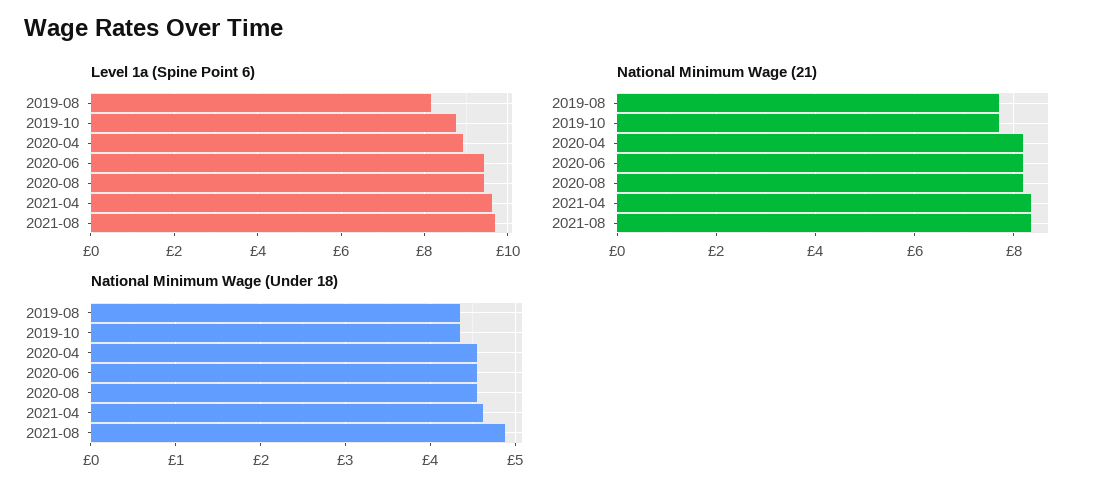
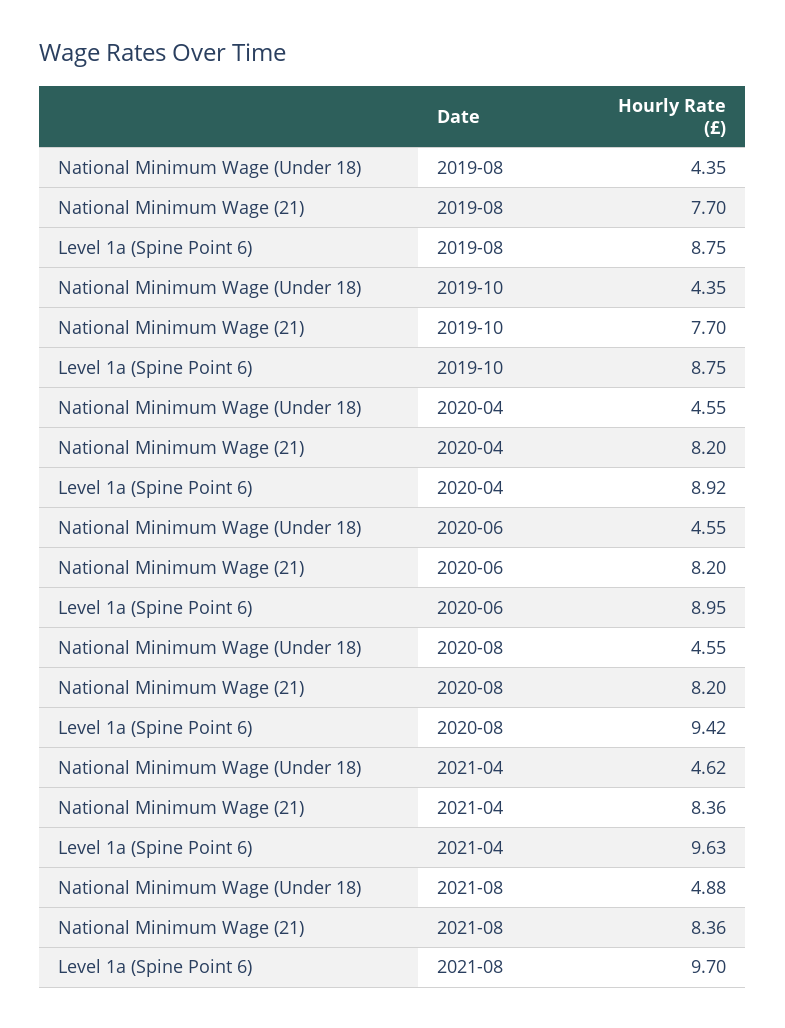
  {
    "Level 1a (Spine Point 6)": {
-     "2019-08": 8.2,
+     "2019-08": 8.75,
      "2019-10": 8.75,
      "2020-04": 8.92,
-     "2020-06": 9.4,
+     "2020-06": 8.95,
      "2020-08": 9.42,
      "2021-04": 9.63,
      "2021-08": 9.7
    },
    "National Minimum Wage (21)": {
      "2019-08": 7.7,
      "2019-10": 7.7,
      "2020-04": 8.2,
      "2020-06": 8.2,
      "2020-08": 8.2,
      "2021-04": 8.36,
      "2021-08": 8.36
    },
    "National Minimum Wage (Under 18)": {
      "2019-08": 4.35,
      "2019-10": 4.35,
      "2020-04": 4.55,
      "2020-06": 4.55,
      "2020-08": 4.55,
      "2021-04": 4.62,
      "2021-08": 4.88
    }
  }

